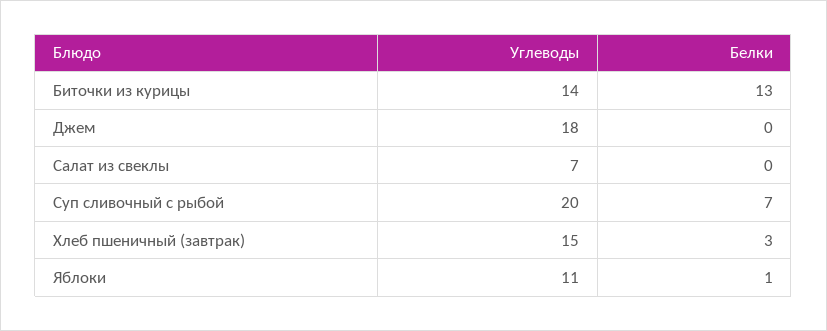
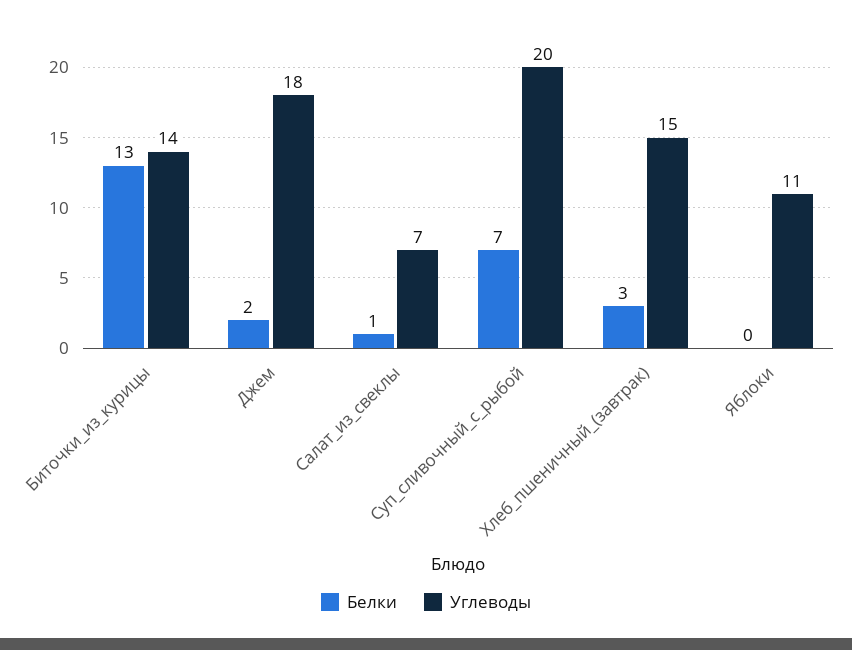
  {
    "Углеводы": {
      "Биточки из курицы": 14,
      "Джем": 18,
      "Салат из свеклы": 7,
      "Суп сливочный с рыбой": 20,
      "Хлеб пшеничный (завтрак)": 15,
      "Яблоки": 11
    },
    "Белки": {
      "Биточки из курицы": 13,
-     "Джем": 0,
+     "Джем": 2,
-     "Салат из свеклы": 0,
+     "Салат из свеклы": 1,
      "Суп сливочный с рыбой": 7,
      "Хлеб пшеничный (завтрак)": 3,
-     "Яблоки": 1
+     "Яблоки": 0
    }
  }

